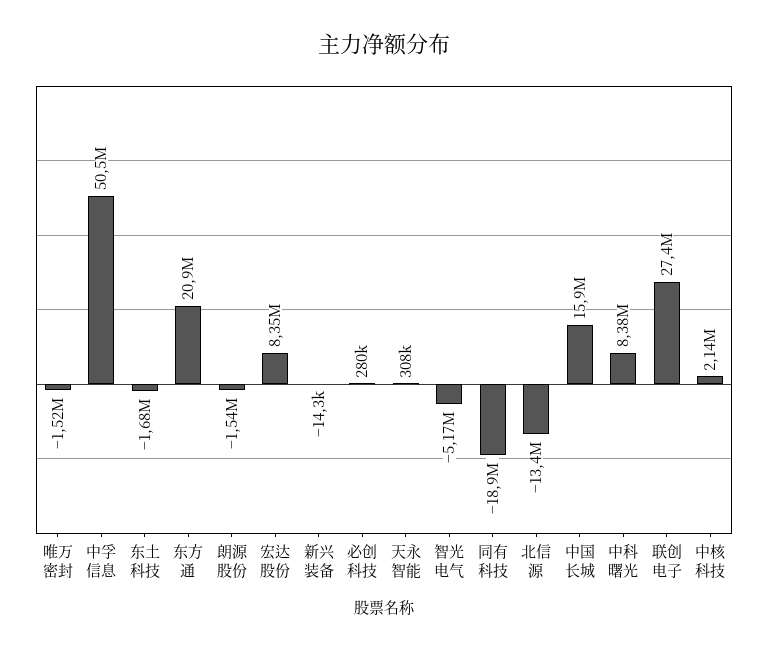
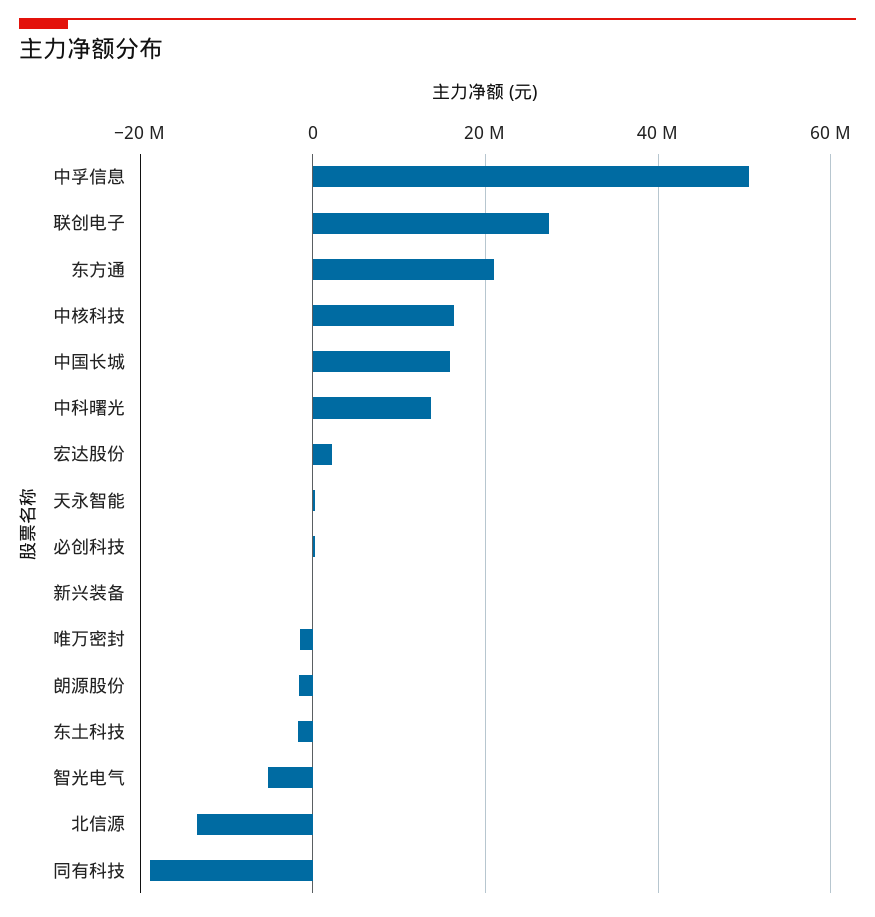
  {
    "唯万密封": -1520000,
    "中孚信息": 50500000,
    "东土科技": -1680000,
    "东方通": 20900000,
    "朗源股份": -1540000,
-   "宏达股份": 8350000,
+   "宏达股份": 2000000,
    "新兴装备": -14300,
    "必创科技": 280000,
    "天永智能": 308000,
    "智光电气": -5170000,
    "同有科技": -18900000,
    "北信源": -13400000,
    "中国长城": 15900000,
-   "中科曙光": 8380000,
+   "中科曙光": 14000000,
    "联创电子": 27400000,
-   "中核科技": 2140000
+   "中核科技": 16000000
  }

